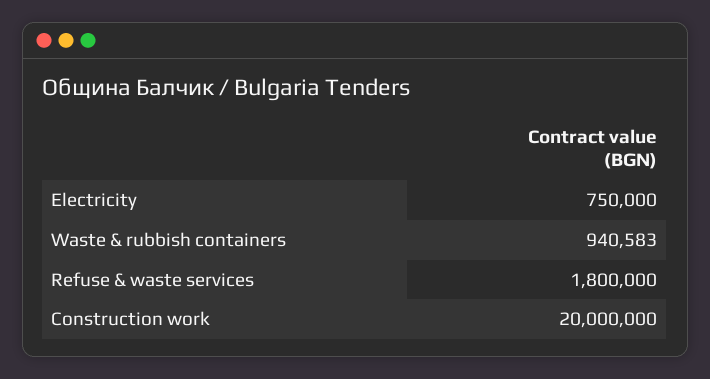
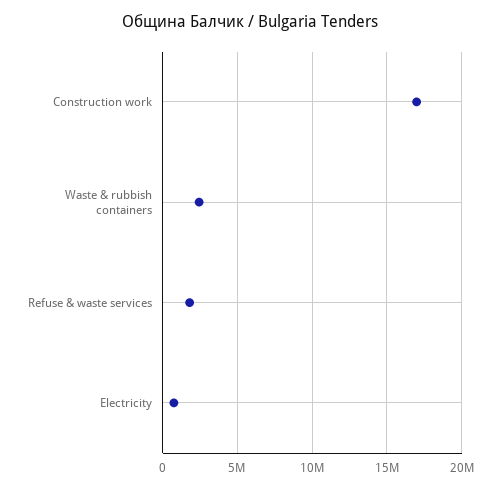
  {
    "Electricity": 750000,
-   "Waste & rubbish containers": 940583,
+   "Waste & rubbish containers": 2500000,
    "Refuse & waste services": 1800000,
-   "Construction work": 20000000
+   "Construction work": 17000000
  }

